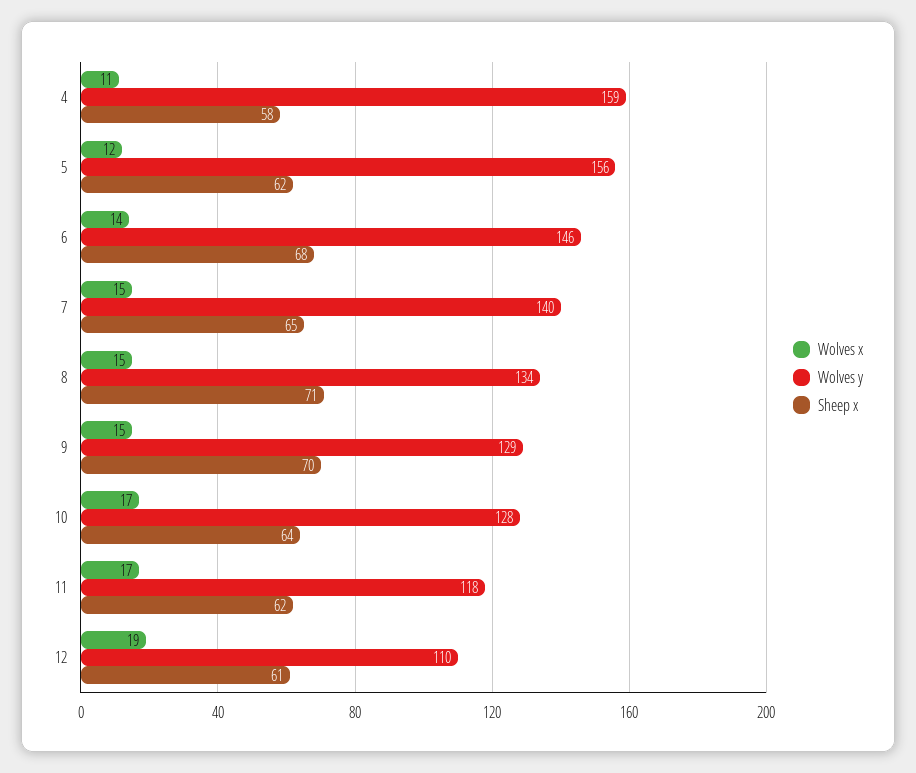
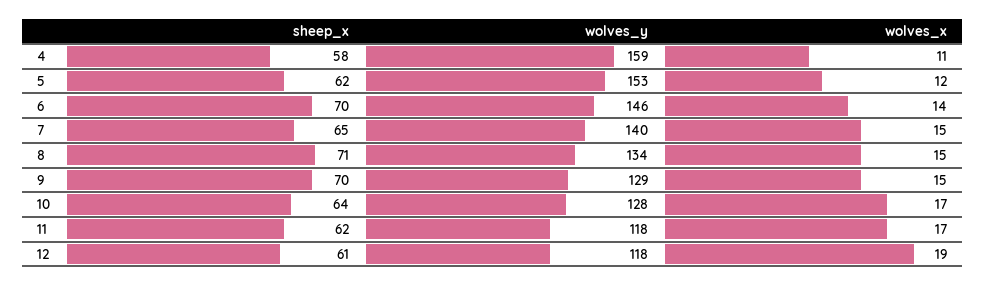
  {
    "Wolves x": {
      "4": 11,
      "5": 12,
      "6": 14,
      "7": 15,
      "8": 15,
      "9": 15,
      "10": 17,
      "11": 17,
      "12": 19
    },
    "Wolves y": {
      "4": 159,
-     "5": 156,
+     "5": 153,
      "6": 146,
      "7": 140,
      "8": 134,
      "9": 129,
      "10": 128,
      "11": 118,
-     "12": 110
+     "12": 118
    },
    "Sheep x": {
      "4": 58,
      "5": 62,
-     "6": 68,
+     "6": 70,
      "7": 65,
      "8": 71,
      "9": 70,
      "10": 64,
      "11": 62,
      "12": 61
    }
  }

